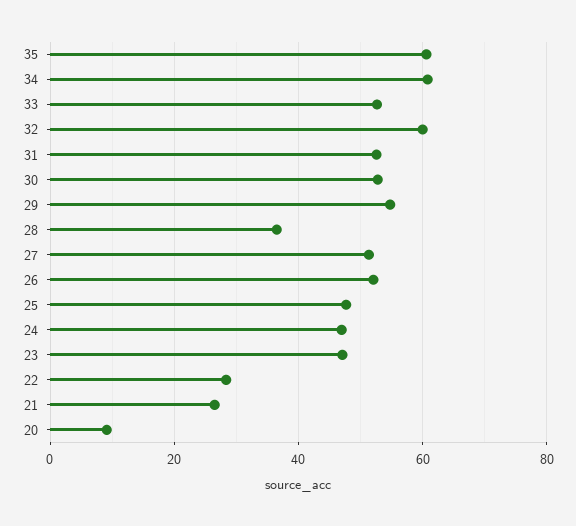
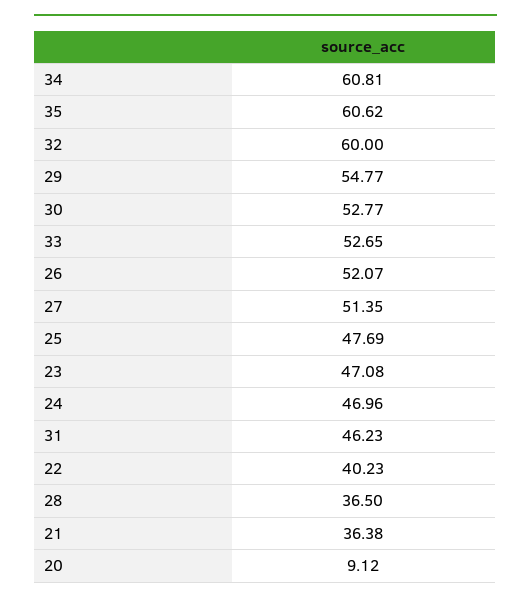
  {
    "35": 60.62,
    "34": 60.81,
    "33": 52.65,
    "32": 60,
-   "31": 52,
+   "31": 46.23,
    "30": 52.77,
    "29": 54.77,
    "28": 36.5,
    "27": 51.35,
    "26": 52.07,
    "25": 47.69,
    "24": 46.96,
    "23": 47.08,
-   "22": 28,
+   "22": 40.23,
-   "21": 26,
+   "21": 36.38,
    "20": 9.12
  }

